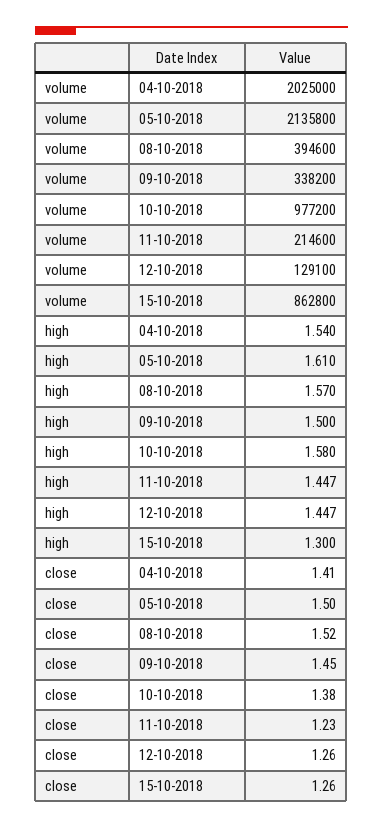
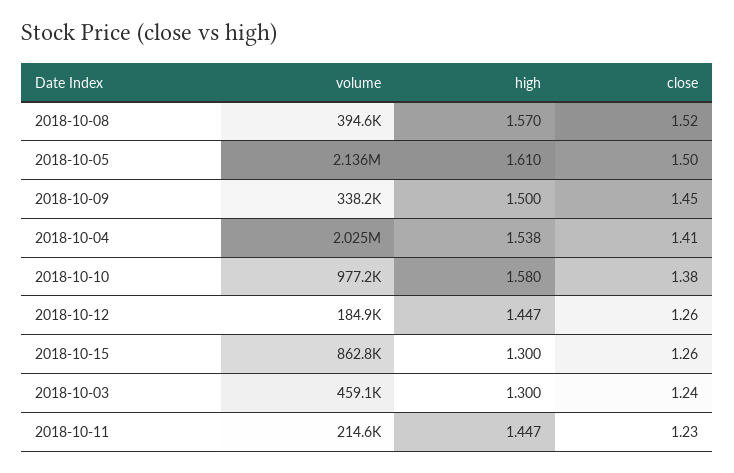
  {
    "volume": {
      "04-10-2018": 2025000,
      "05-10-2018": 2135800,
      "08-10-2018": 394600,
      "09-10-2018": 338200,
      "10-10-2018": 977200,
      "11-10-2018": 214600,
-     "12-10-2018": 129100,
+     "12-10-2018": 184900,
-     "15-10-2018": 862800
+     "15-10-2018": 862800,
+     "2018-10-03": 459100
    },
    "high": {
-     "04-10-2018": 1.54,
+     "04-10-2018": 1.538,
      "05-10-2018": 1.61,
      "08-10-2018": 1.57,
      "09-10-2018": 1.5,
      "10-10-2018": 1.58,
      "11-10-2018": 1.447,
      "12-10-2018": 1.447,
-     "15-10-2018": 1.3
+     "15-10-2018": 1.3,
+     "2018-10-03": 1.3
    },
    "close": {
      "04-10-2018": 1.41,
      "05-10-2018": 1.5,
      "08-10-2018": 1.52,
      "09-10-2018": 1.45,
      "10-10-2018": 1.38,
      "11-10-2018": 1.23,
      "12-10-2018": 1.26,
-     "15-10-2018": 1.26
+     "15-10-2018": 1.26,
+     "2018-10-03": 1.24
    }
  }

